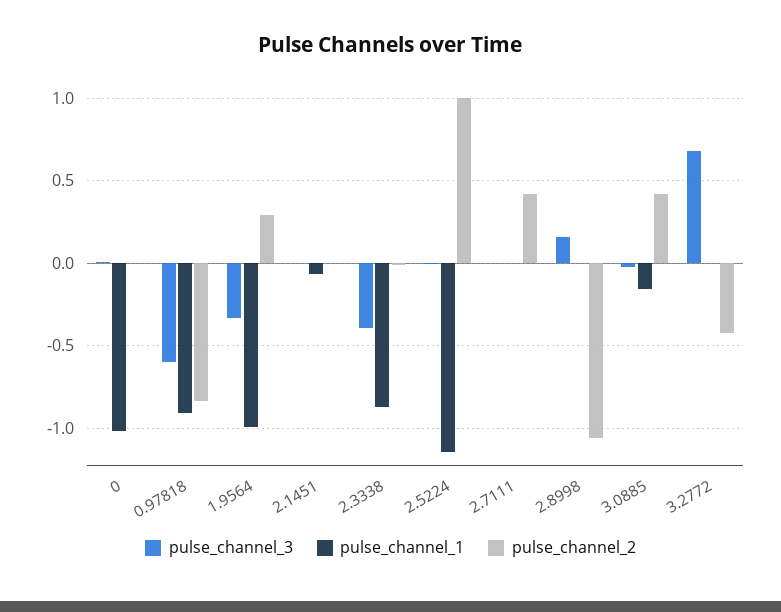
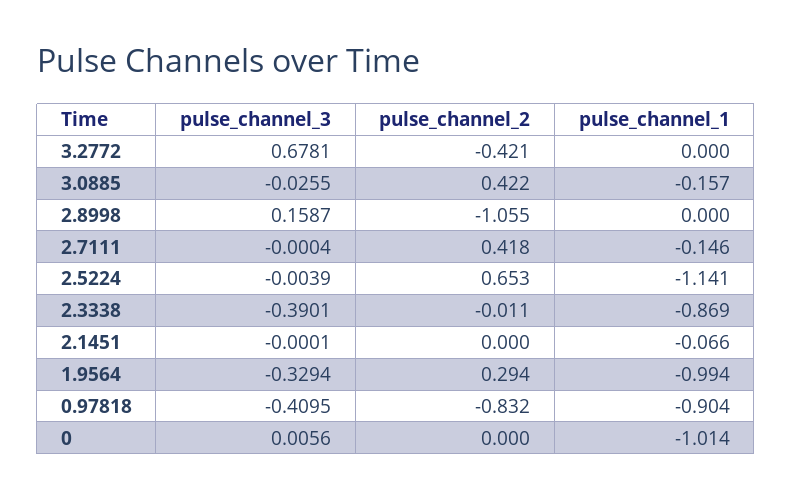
  {
    "pulse_channel_3": {
      "0": 0.0056,
-     "0.97818": -0.6,
+     "0.97818": -0.4095,
      "1.9564": -0.3294,
      "2.1451": -0.0001,
      "2.3338": -0.3901,
      "2.5224": -0.0039,
      "2.7111": -0.0004,
      "2.8998": 0.1587,
      "3.0885": -0.0255,
      "3.2772": 0.6781
    },
    "pulse_channel_1": {
      "0": -1.014,
      "0.97818": -0.904,
      "1.9564": -0.994,
      "2.1451": -0.066,
      "2.3338": -0.869,
      "2.5224": -1.141,
-     "2.7111": 0,
+     "2.7111": -0.146,
      "2.8998": 0,
      "3.0885": -0.157,
      "3.2772": 0
    },
    "pulse_channel_2": {
      "0": 0,
      "0.97818": -0.832,
      "1.9564": 0.294,
      "2.1451": 0,
      "2.3338": -0.011,
-     "2.5224": 1,
+     "2.5224": 0.653,
      "2.7111": 0.418,
      "2.8998": -1.055,
      "3.0885": 0.422,
      "3.2772": -0.421
    }
  }

